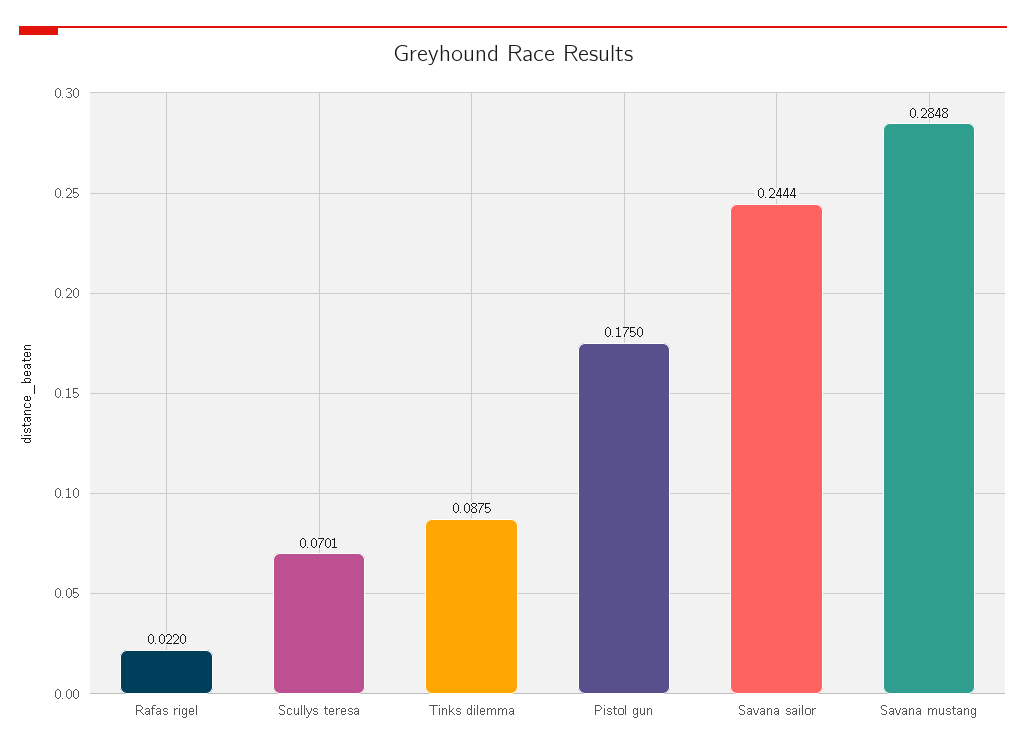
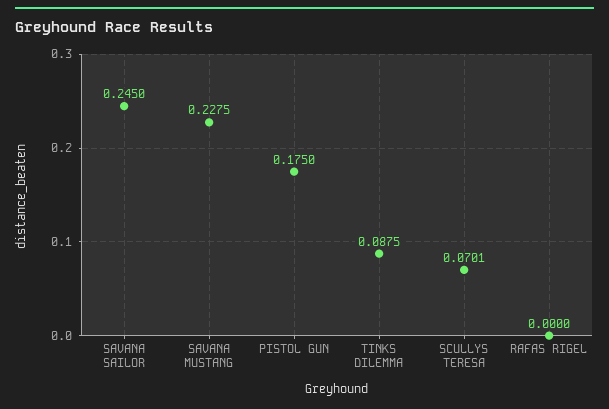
  {
-   "Rafas rigel": 0.022,
+   "Rafas rigel": 0,
    "Scullys teresa": 0.0701,
    "Tinks dilemma": 0.0875,
    "Pistol gun": 0.175,
-   "Savana sailor": 0.2444,
+   "Savana sailor": 0.245,
-   "Savana mustang": 0.2848
+   "Savana mustang": 0.2275
  }

